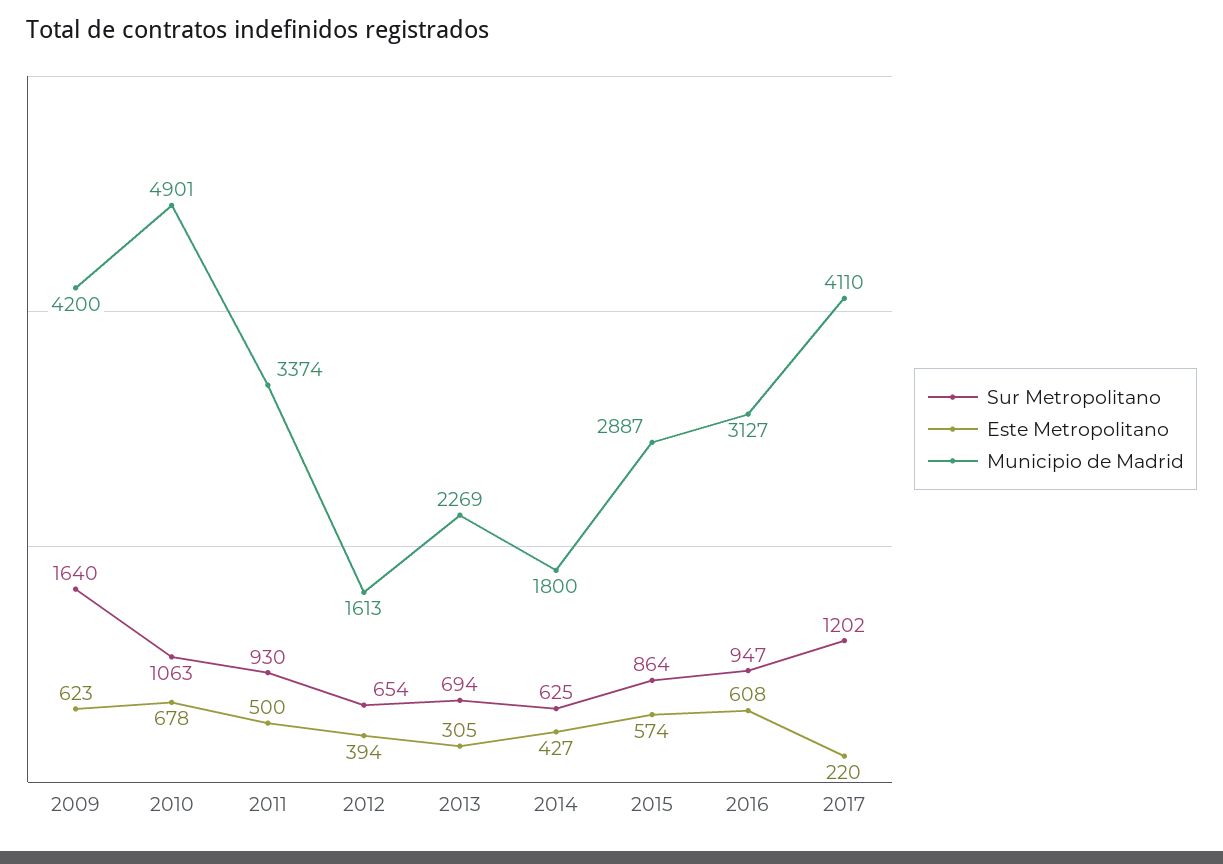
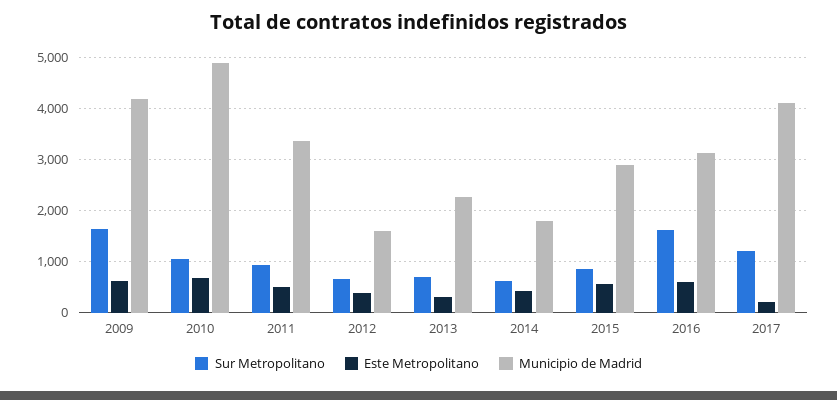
  {
    "Sur Metropolitano": {
      "2009": 1640,
      "2010": 1063,
      "2011": 930,
      "2012": 654,
      "2013": 694,
      "2014": 625,
      "2015": 864,
-     "2016": 947,
+     "2016": 1600,
      "2017": 1202
    },
    "Este Metropolitano": {
      "2009": 623,
      "2010": 678,
      "2011": 500,
      "2012": 394,
      "2013": 305,
      "2014": 427,
      "2015": 574,
      "2016": 608,
      "2017": 220
    },
    "Municipio de Madrid": {
      "2009": 4200,
      "2010": 4901,
      "2011": 3374,
      "2012": 1613,
      "2013": 2269,
      "2014": 1800,
      "2015": 2887,
      "2016": 3127,
      "2017": 4110
    }
  }

